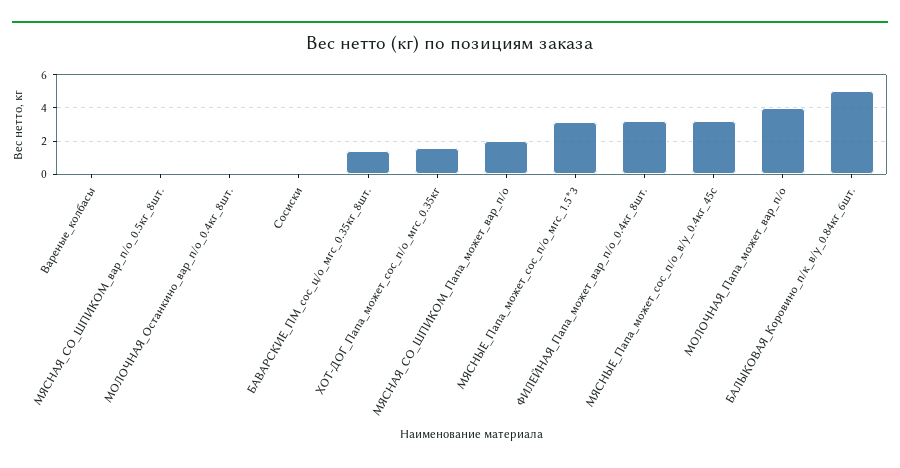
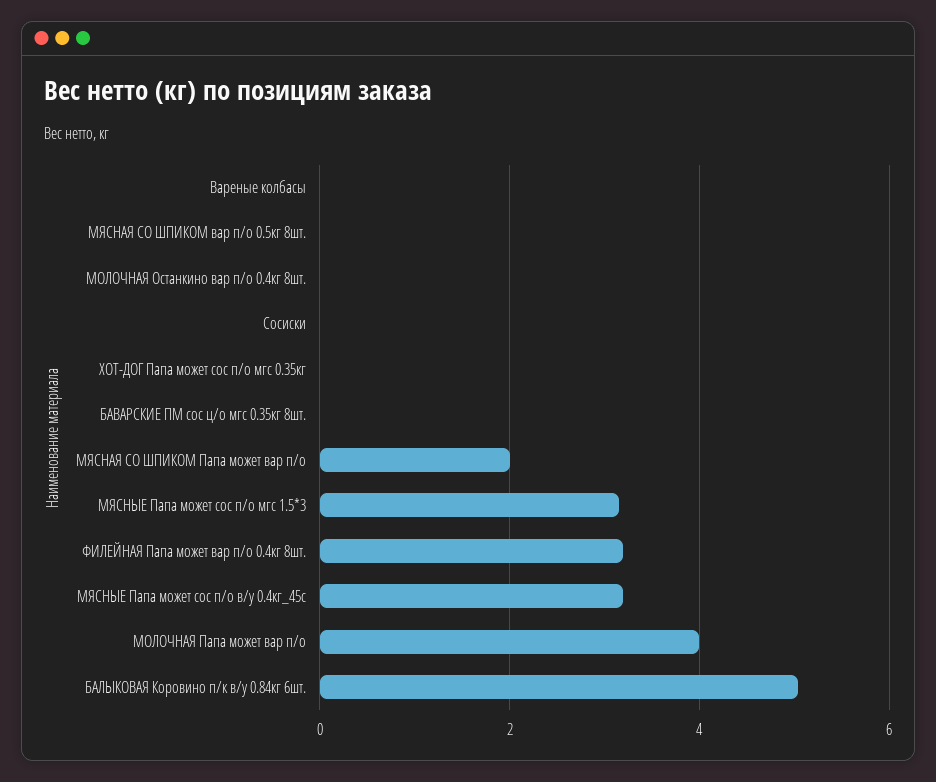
  {
    "Вареные_колбасы": 0,
    "МЯСНАЯ_СО_ШПИКОМ_вар_п/о_0.5кг_8шт.": 0,
    "МОЛОЧНАЯ_Останкино_вар_п/о_0.4кг_8шт.": 0,
    "Сосиски": 0,
-   "БАВАРСКИЕ_ПМ_сос_ц/о_мгс_0.35кг_8шт.": 1.5,
+   "БАВАРСКИЕ_ПМ_сос_ц/о_мгс_0.35кг_8шт.": 0,
-   "ХОТ-ДОГ_Папа_может_сос_п/о_мгс_0.35кг": 1.5,
+   "ХОТ-ДОГ_Папа_может_сос_п/о_мгс_0.35кг": 0,
    "МЯСНАЯ_СО_ШПИКОМ_Папа_может_вар_п/о": 2,
    "МЯСНЫЕ_Папа_может_сос_п/о_мгс_1.5*3": 3.2,
    "ФИЛЕЙНАЯ_Папа_может_вар_п/о_0.4кг_8шт.": 3.2,
    "МЯСНЫЕ_Папа_может_сос_п/о_в/у_0.4кг_45с": 3.2,
    "МОЛОЧНАЯ_Папа_может_вар_п/о": 4,
    "БАЛЫКОВАЯ_Коровино_п/к_в/у_0.84кг_6шт.": 5
  }

